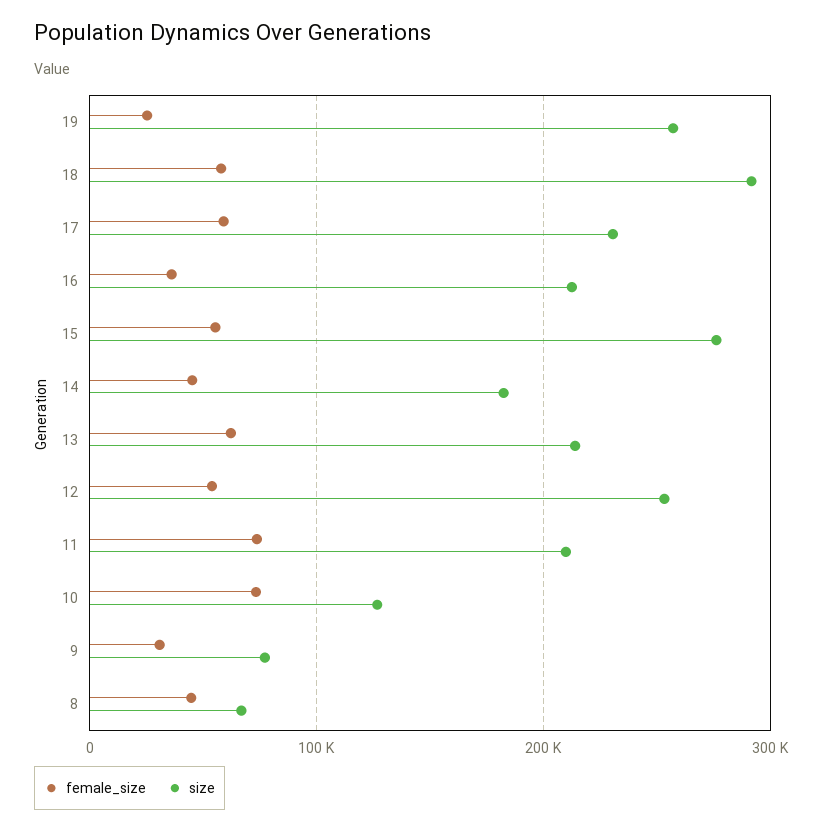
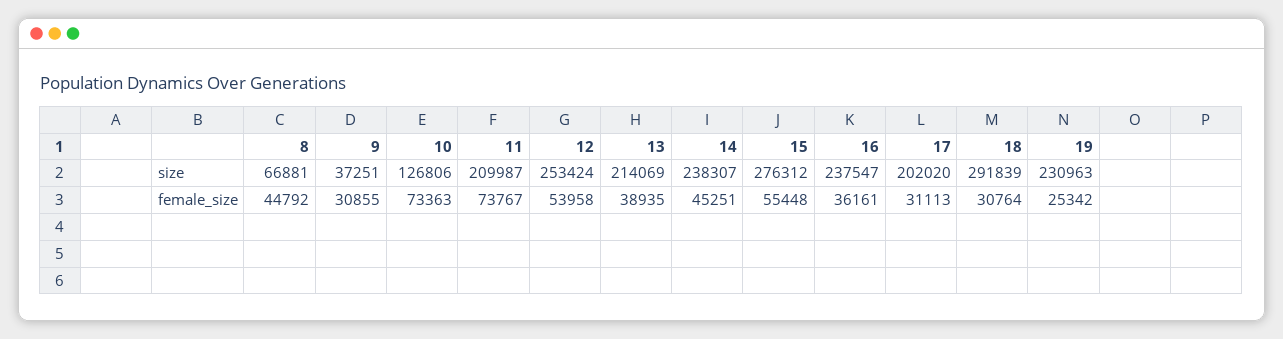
  {
    "female_size": {
      "19": 25342,
-     "18": 60000,
+     "18": 30764,
-     "17": 60000,
+     "17": 31113,
      "16": 36161,
      "15": 55448,
      "14": 45251,
-     "13": 60000,
+     "13": 38935,
      "12": 53958,
      "11": 73767,
      "10": 73363,
      "9": 30855,
      "8": 44792
    },
    "size": {
-     "19": 260000,
+     "19": 230963,
      "18": 291839,
-     "17": 230000,
+     "17": 202020,
-     "16": 210000,
+     "16": 237547,
      "15": 276312,
-     "14": 180000,
+     "14": 238307,
      "13": 214069,
      "12": 253424,
      "11": 209987,
      "10": 126806,
-     "9": 80000,
+     "9": 37251,
      "8": 66881
    }
  }

